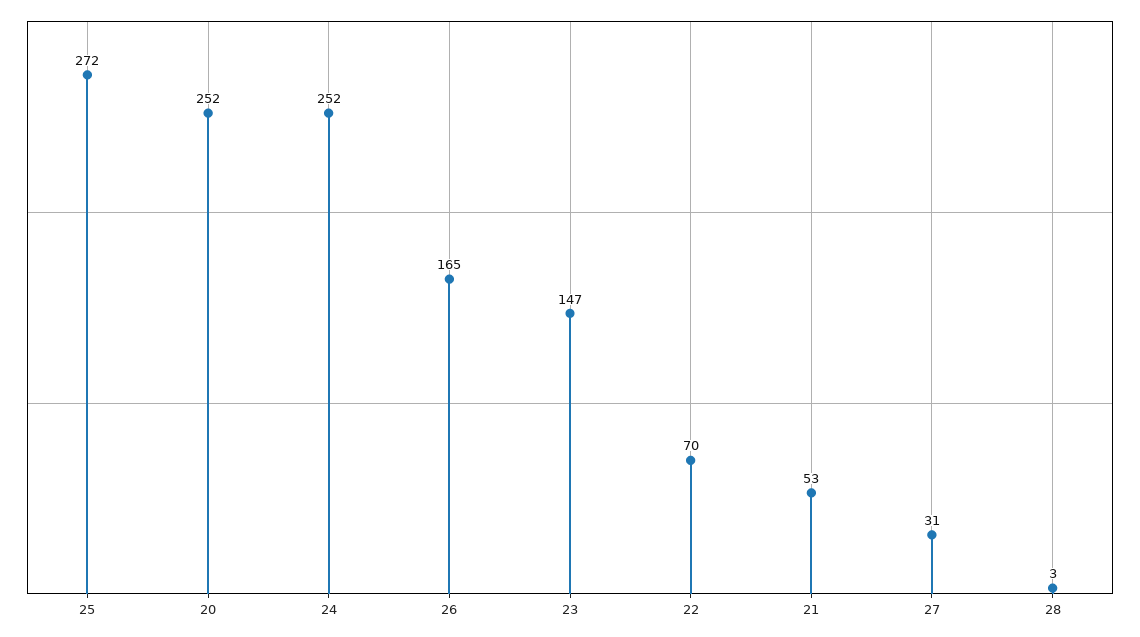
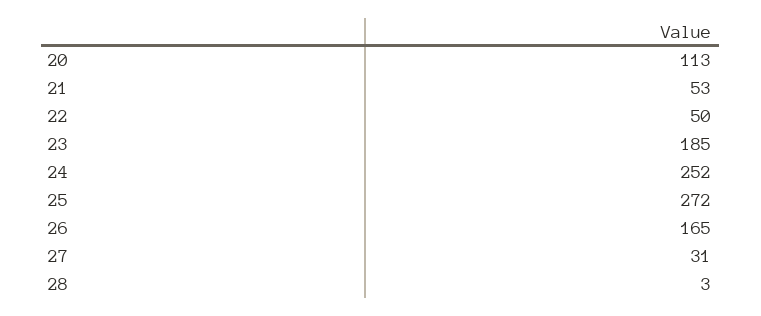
  {
    "25": 272,
-   "20": 252,
+   "20": 113,
    "24": 252,
    "26": 165,
-   "23": 147,
+   "23": 185,
-   "22": 70,
+   "22": 50,
    "21": 53,
    "27": 31,
    "28": 3
  }

